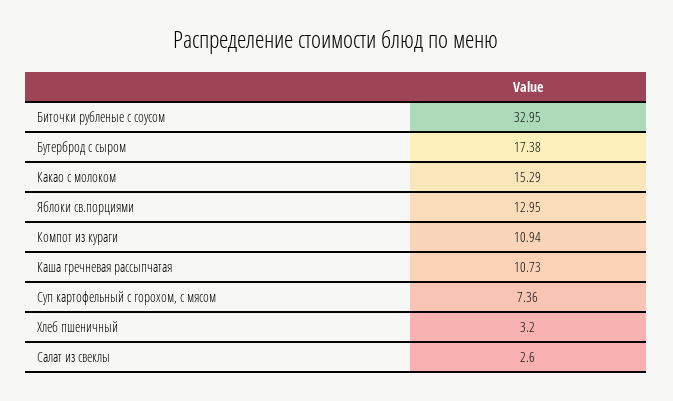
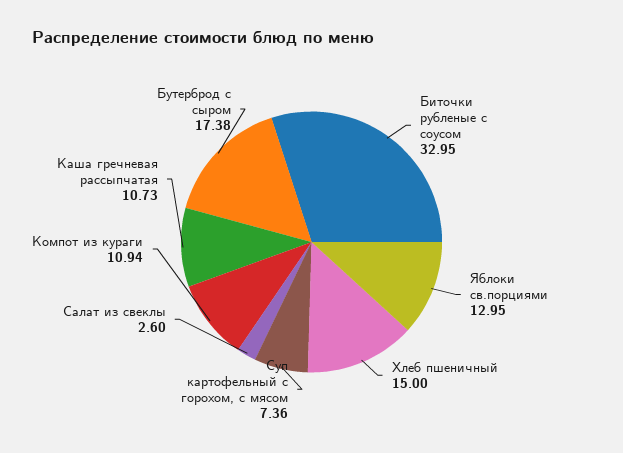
  {
    "Биточки рубленые с соусом": 32.95,
    "Бутерброд с сыром": 17.38,
-   "Какао с молоком": 15.29,
    "Яблоки св.порциями": 12.95,
    "Компот из кураги": 10.94,
    "Каша гречневая рассыпчатая": 10.73,
    "Суп картофельный с горохом, с мясом": 7.36,
-   "Хлеб пшеничный": 3.2,
+   "Хлеб пшеничный": 15,
    "Салат из свеклы": 2.6
  }

